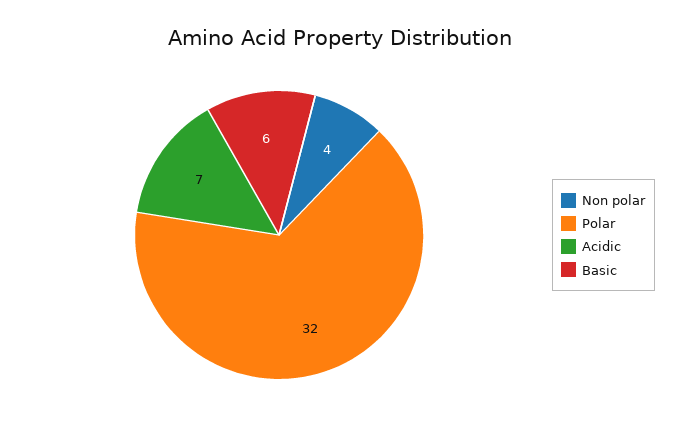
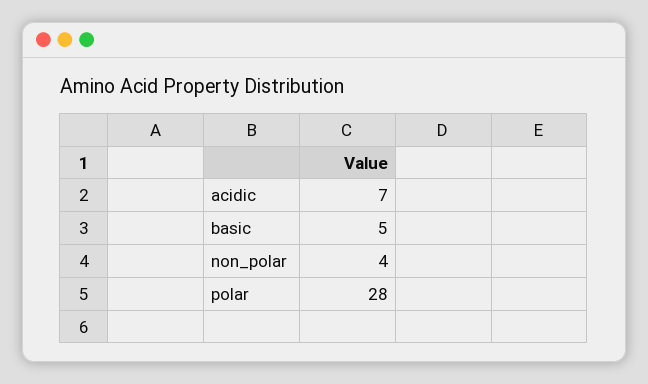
  {
    "Non polar": 4,
-   "Polar": 32,
+   "Polar": 28,
    "Acidic": 7,
-   "Basic": 6
+   "Basic": 5
  }

